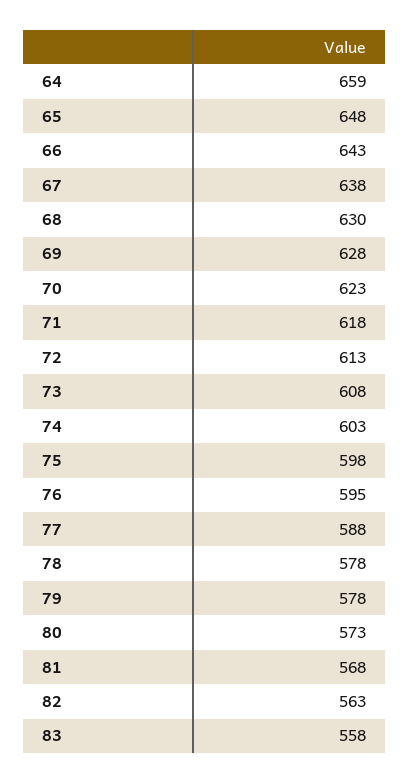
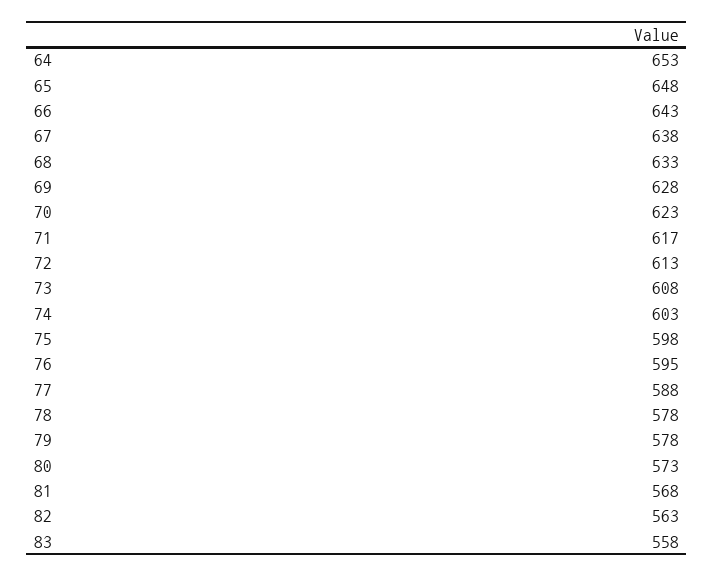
  {
-   "64": 659,
+   "64": 653,
    "65": 648,
    "66": 643,
    "67": 638,
-   "68": 630,
+   "68": 633,
    "69": 628,
    "70": 623,
-   "71": 618,
+   "71": 617,
    "72": 613,
    "73": 608,
    "74": 603,
    "75": 598,
    "76": 595,
    "77": 588,
    "78": 578,
    "79": 578,
    "80": 573,
    "81": 568,
    "82": 563,
    "83": 558
  }

